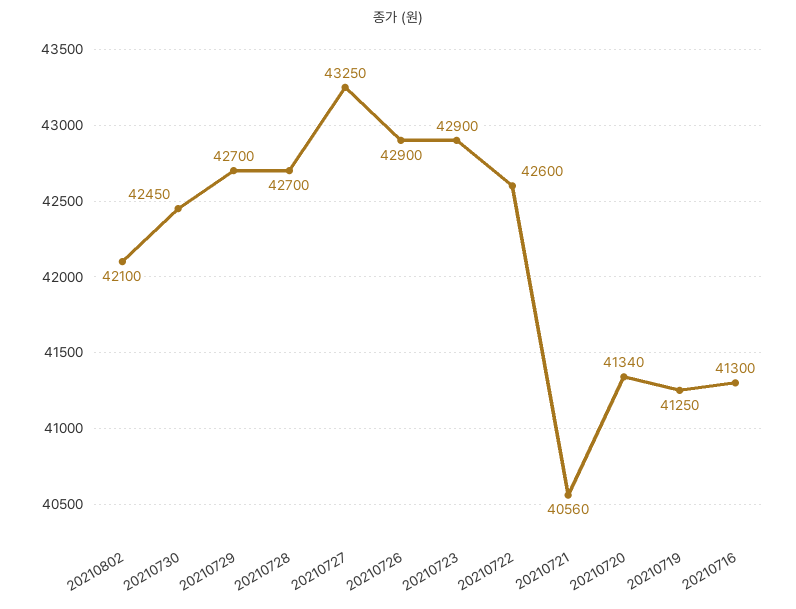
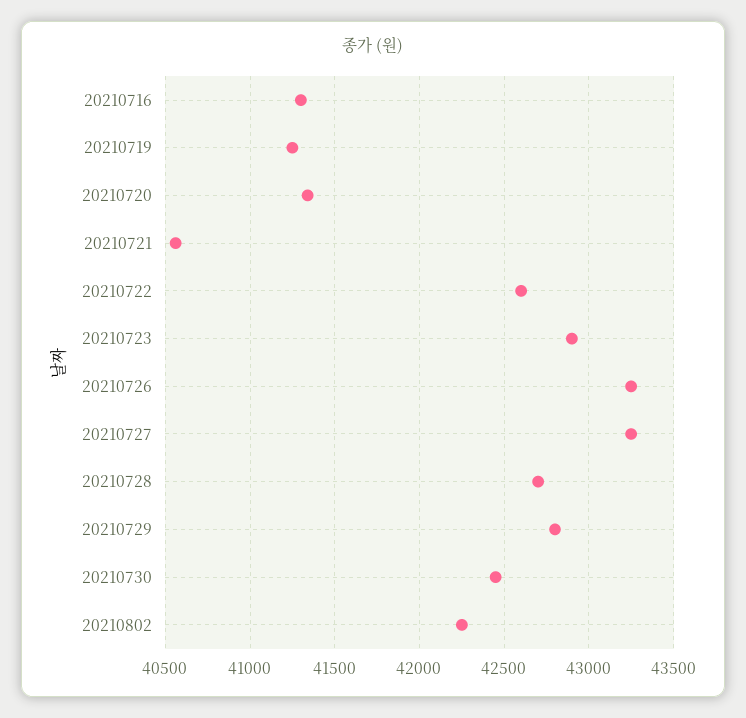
  {
-   "20210802": 42100,
+   "20210802": 42250,
    "20210730": 42450,
-   "20210729": 42700,
+   "20210729": 42800,
    "20210728": 42700,
    "20210727": 43250,
-   "20210726": 42900,
+   "20210726": 43250,
    "20210723": 42900,
    "20210722": 42600,
    "20210721": 40560,
    "20210720": 41340,
    "20210719": 41250,
    "20210716": 41300
  }

